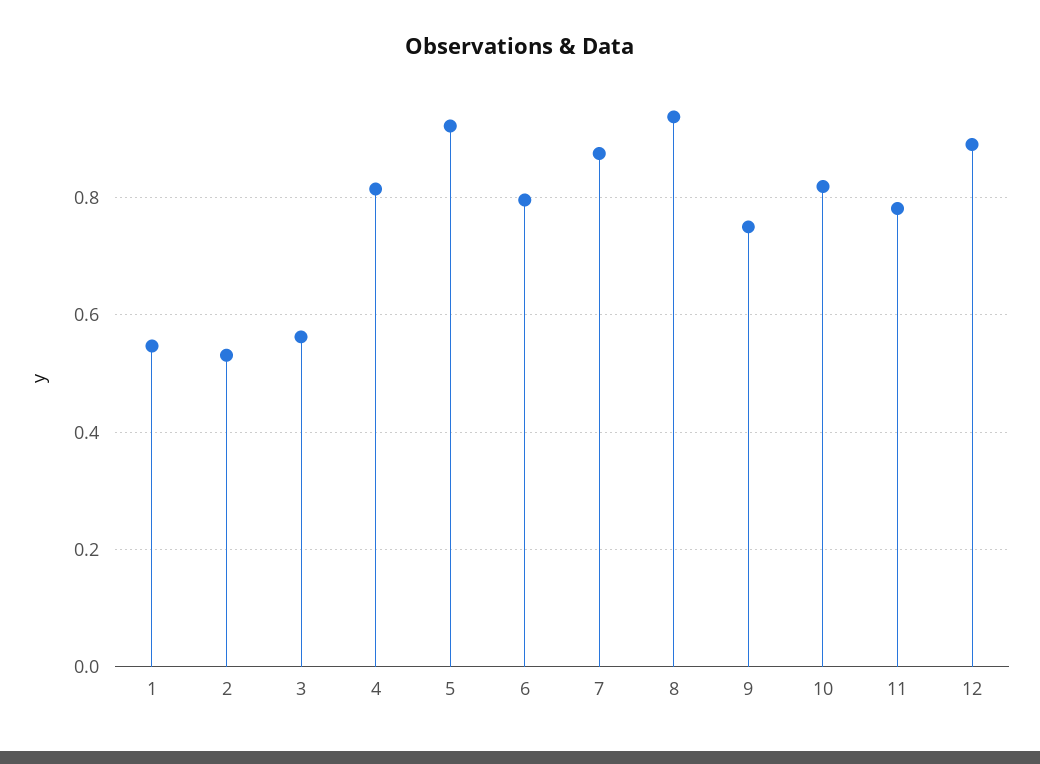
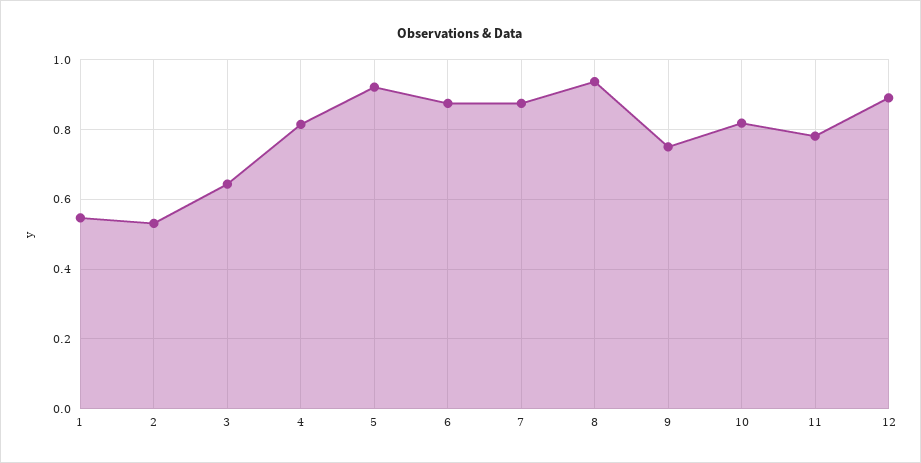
  {
    "1": 0.54,
    "2": 0.54,
-   "3": 0.56,
+   "3": 0.64,
    "4": 0.82,
    "5": 0.92,
-   "6": 0.8,
+   "6": 0.88,
    "7": 0.88,
    "8": 0.94,
    "9": 0.76,
    "10": 0.82,
    "11": 0.78,
    "12": 0.9
  }

